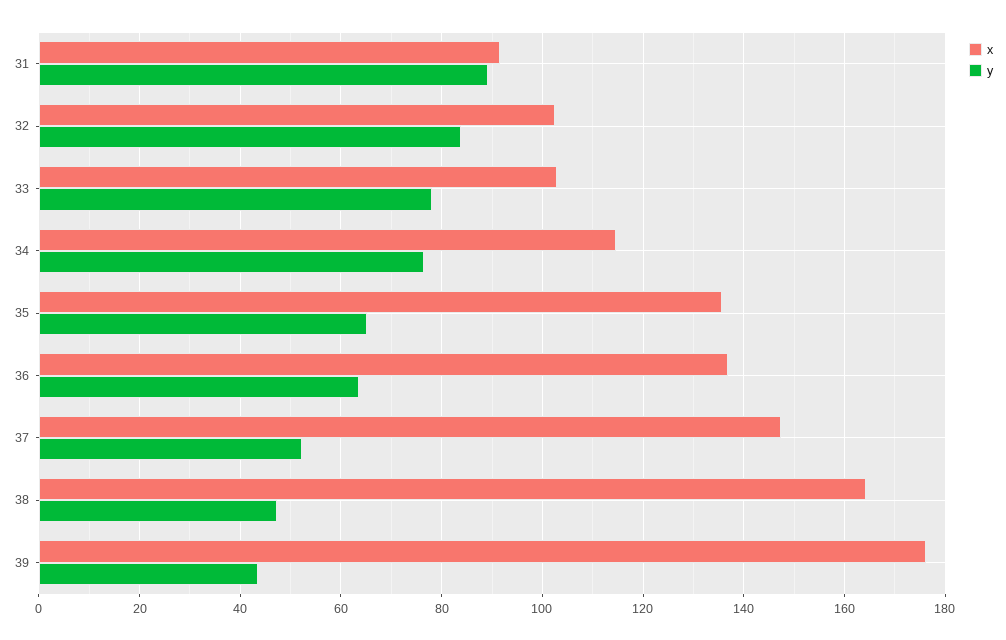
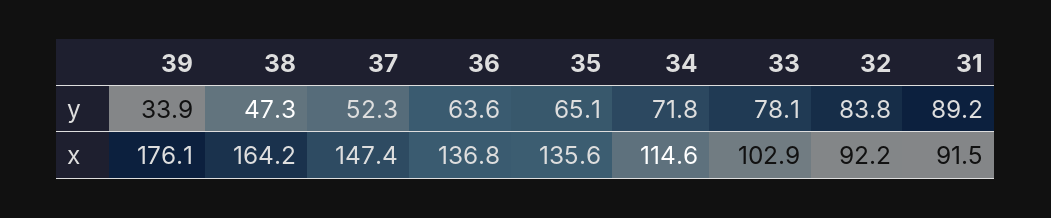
  {
    "x": {
      "31": 91.5,
-     "32": 102,
+     "32": 92.2,
      "33": 102.9,
      "34": 114.6,
      "35": 135.6,
      "36": 136.8,
      "37": 147.4,
      "38": 164.2,
      "39": 176.1
    },
    "y": {
      "31": 89.2,
      "32": 83.8,
      "33": 78.1,
-     "34": 76,
+     "34": 71.8,
      "35": 65.1,
      "36": 63.6,
      "37": 52.3,
      "38": 47.3,
-     "39": 44
+     "39": 33.9
    }
  }

